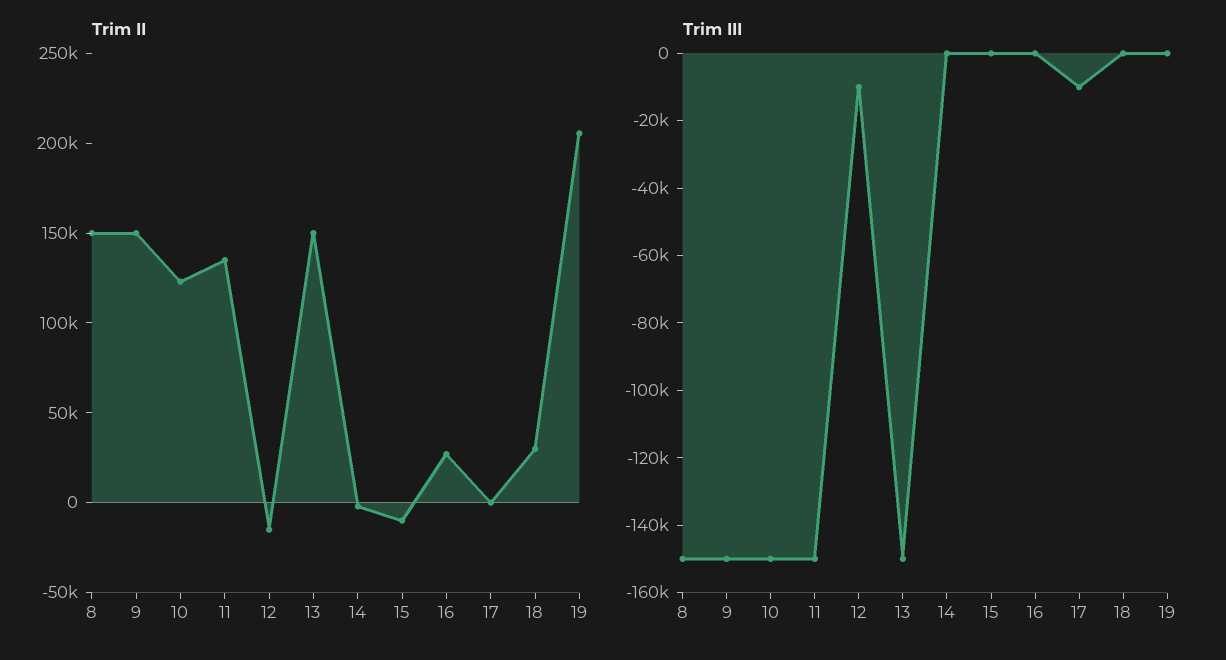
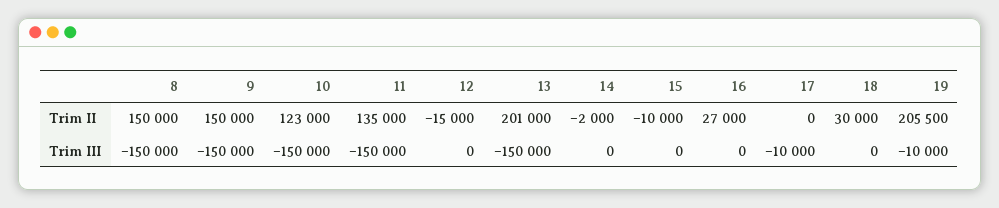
  {
    "Trim II": {
      "8": 150000,
      "9": 150000,
      "10": 123000,
      "11": 135000,
      "12": -15000,
-     "13": 150000,
+     "13": 201000,
      "14": -2000,
      "15": -10000,
      "16": 27000,
      "17": 0,
      "18": 30000,
      "19": 205500
    },
    "Trim III": {
      "8": -150000,
      "9": -150000,
      "10": -150000,
      "11": -150000,
-     "12": -10000,
+     "12": 0,
      "13": -150000,
      "14": 0,
      "15": 0,
      "16": 0,
      "17": -10000,
      "18": 0,
-     "19": 0
+     "19": -10000
    }
  }

